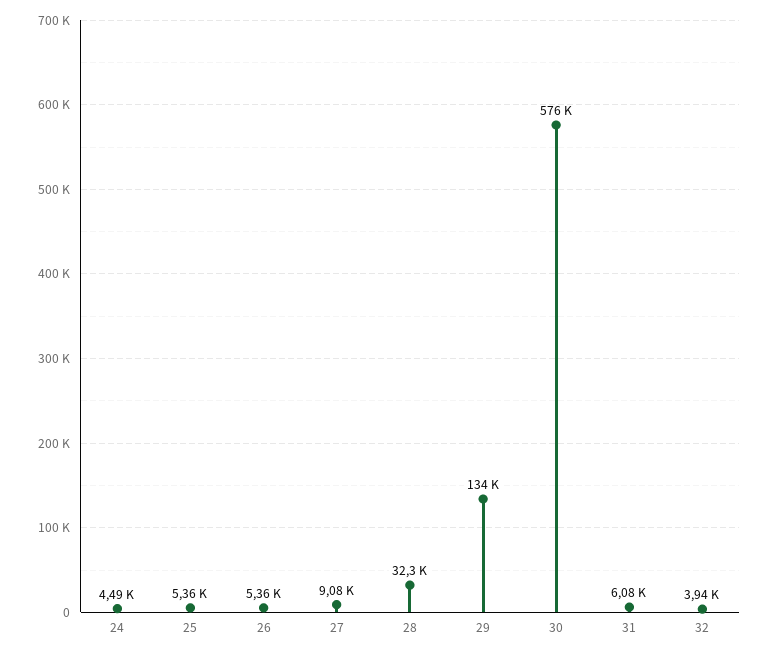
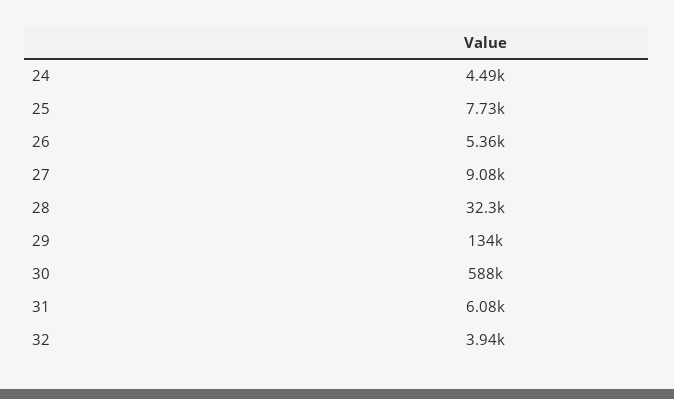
  {
    "24": 4490,
-   "25": 5360,
+   "25": 7730,
    "26": 5360,
    "27": 9080,
    "28": 32300,
    "29": 134000,
-   "30": 576000,
+   "30": 588000,
    "31": 6080,
    "32": 3940
  }

